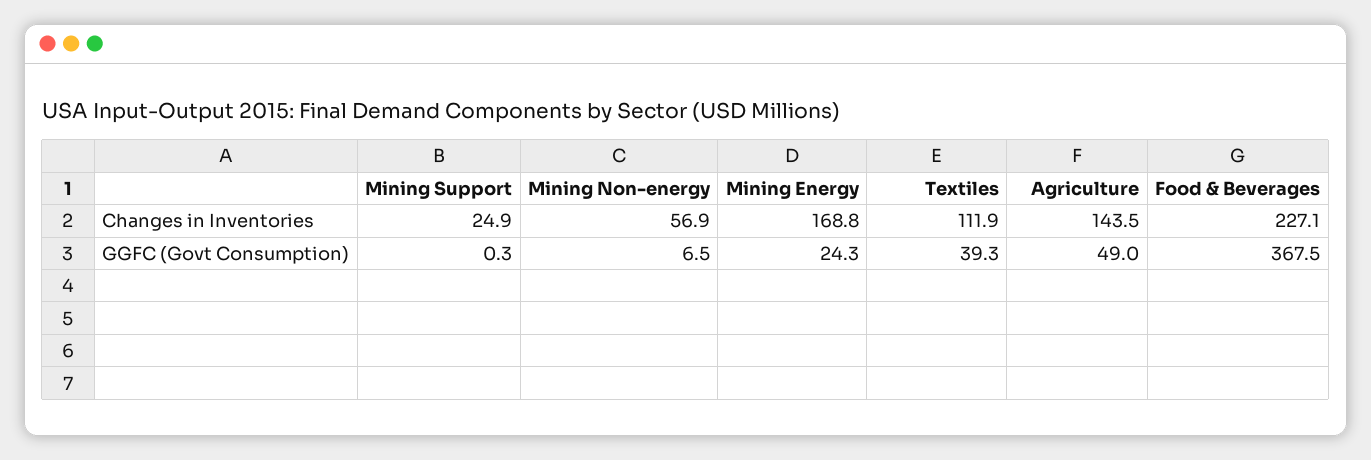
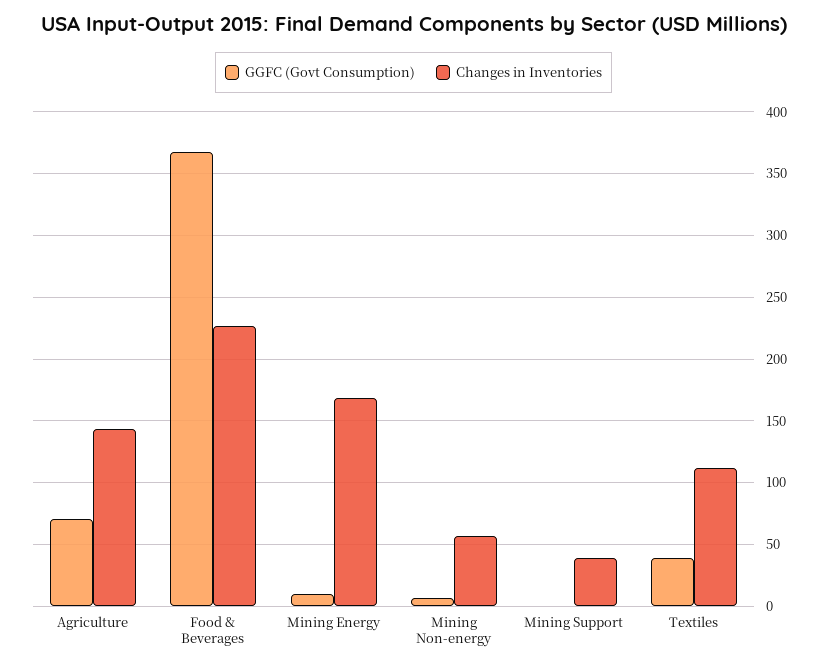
  {
    "Changes in Inventories": {
-     "Mining Support": 24.9,
+     "Mining Support": 40,
      "Mining Non-energy": 56.9,
      "Mining Energy": 168.8,
      "Textiles": 111.9,
      "Agriculture": 143.5,
      "Food & Beverages": 227.1
    },
    "GGFC (Govt Consumption)": {
      "Mining Support": 0.3,
      "Mining Non-energy": 6.5,
-     "Mining Energy": 24.3,
+     "Mining Energy": 10,
      "Textiles": 39.3,
-     "Agriculture": 49,
+     "Agriculture": 70,
      "Food & Beverages": 367.5
    }
  }

